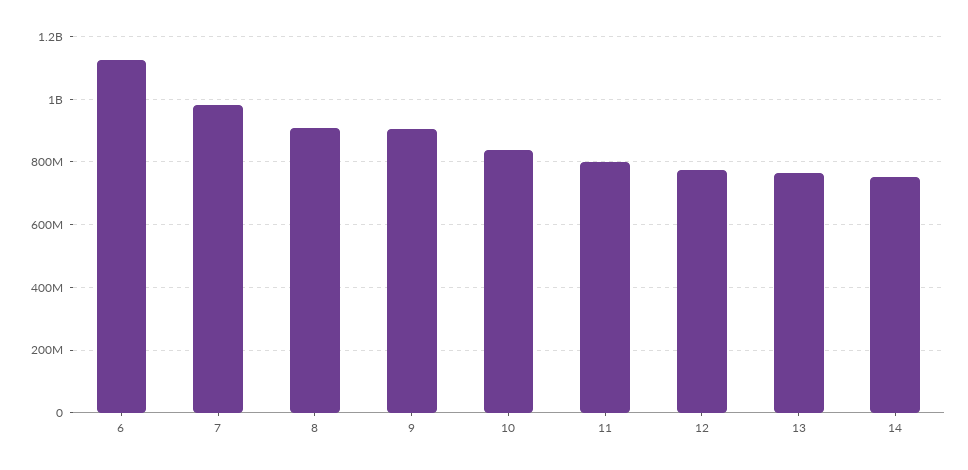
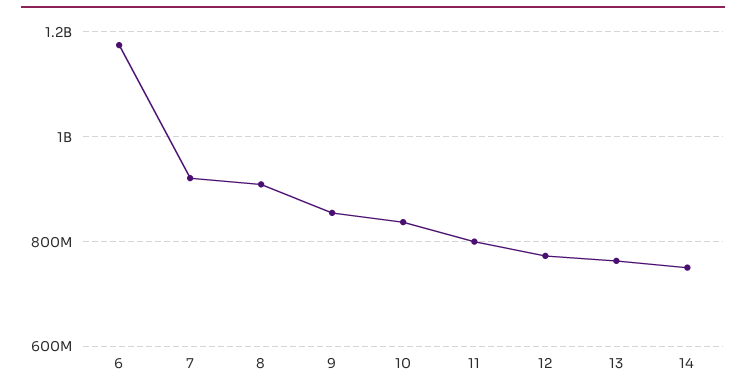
  {
-   "6": 1120000000,
+   "6": 1180000000,
-   "7": 980000000,
+   "7": 920000000,
    "8": 900000000,
-   "9": 900000000,
+   "9": 860000000,
    "10": 840000000,
    "11": 800000000,
    "12": 780000000,
    "13": 760000000,
    "14": 760000000
  }

